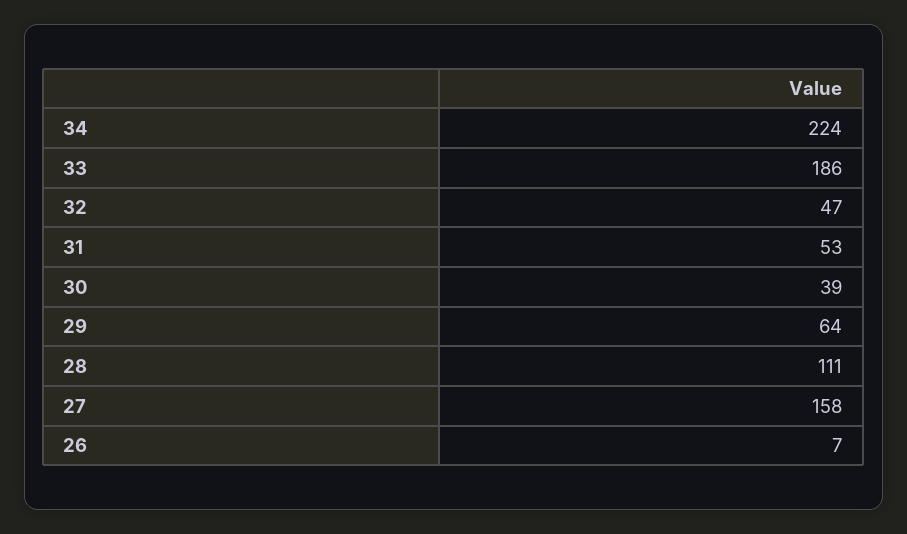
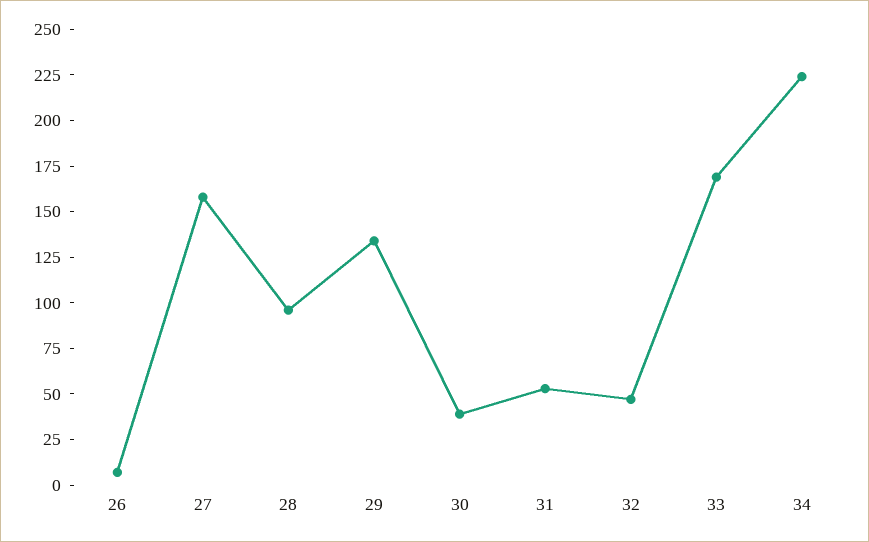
  {
    "34": 224,
-   "33": 186,
+   "33": 170,
    "32": 47,
    "31": 53,
    "30": 39,
-   "29": 64,
+   "29": 135,
-   "28": 111,
+   "28": 95,
    "27": 158,
    "26": 7
  }

